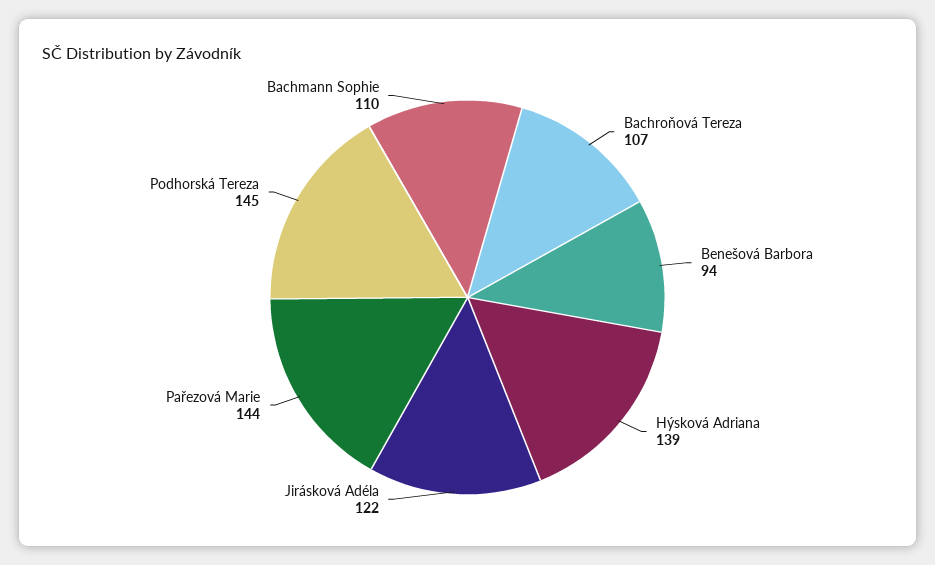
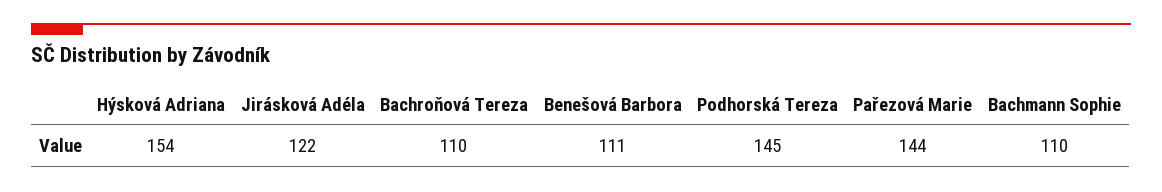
  {
-   "Bachroňová Tereza": 107,
+   "Bachroňová Tereza": 110,
-   "Benešová Barbora": 94,
+   "Benešová Barbora": 111,
-   "Hýsková Adriana": 139,
+   "Hýsková Adriana": 154,
    "Jirásková Adéla": 122,
    "Pařezová Marie": 144,
    "Podhorská Tereza": 145,
    "Bachmann Sophie": 110
  }

